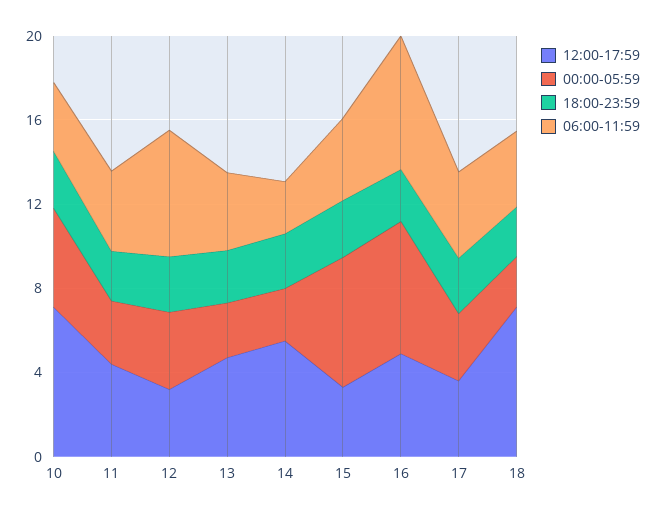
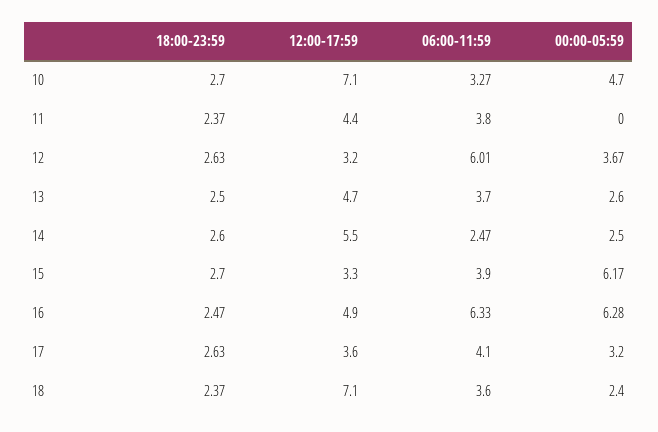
  {
    "12:00-17:59": {
      "10": 7.1,
      "11": 4.4,
      "12": 3.2,
      "13": 4.7,
      "14": 5.5,
      "15": 3.3,
      "16": 4.9,
      "17": 3.6,
      "18": 7.1
    },
    "00:00-05:59": {
      "10": 4.7,
-     "11": 3,
+     "11": 0,
      "12": 3.67,
      "13": 2.6,
      "14": 2.5,
      "15": 6.17,
      "16": 6.28,
      "17": 3.2,
      "18": 2.4
    },
    "18:00-23:59": {
      "10": 2.7,
      "11": 2.37,
      "12": 2.63,
      "13": 2.5,
      "14": 2.6,
      "15": 2.7,
      "16": 2.47,
      "17": 2.63,
      "18": 2.37
    },
    "06:00-11:59": {
      "10": 3.27,
      "11": 3.8,
      "12": 6.01,
      "13": 3.7,
      "14": 2.47,
      "15": 3.9,
      "16": 6.33,
      "17": 4.1,
      "18": 3.6
    }
  }

